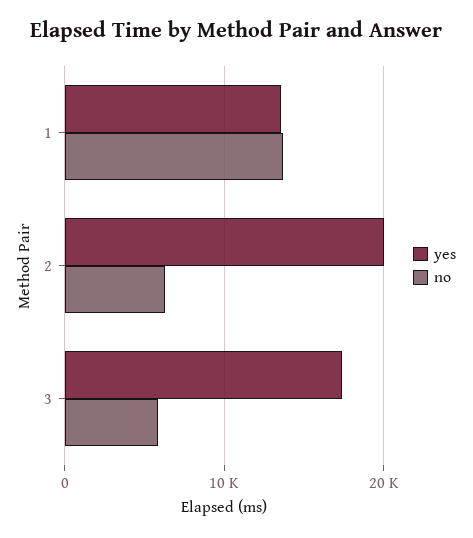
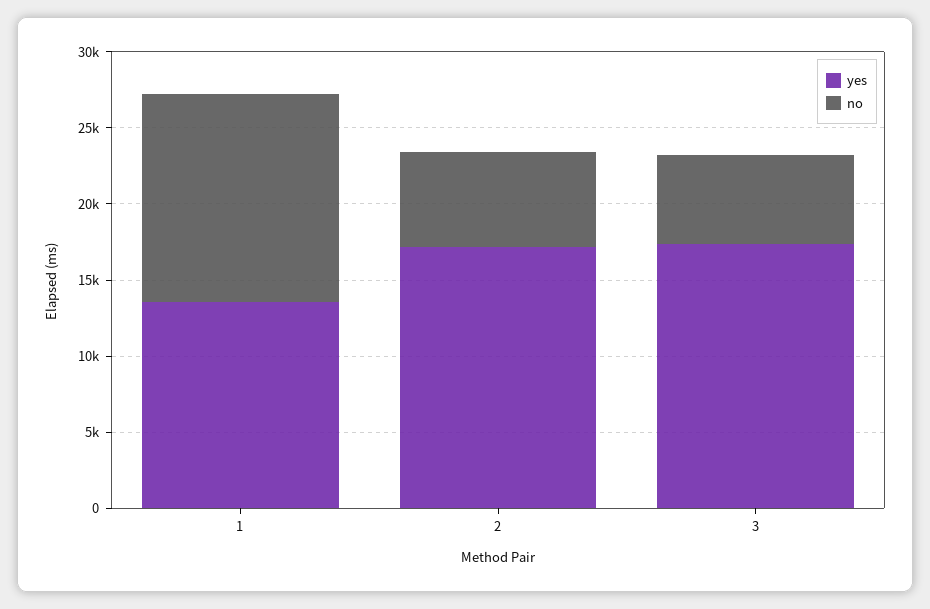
  {
    "yes": {
      "1": 14000,
-     "2": 20000,
+     "2": 17000,
      "3": 17000
    },
    "no": {
      "1": 14000,
      "2": 6000,
      "3": 6000
    }
  }

